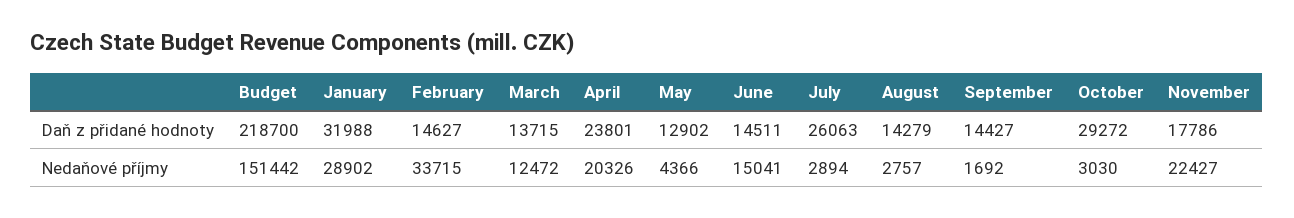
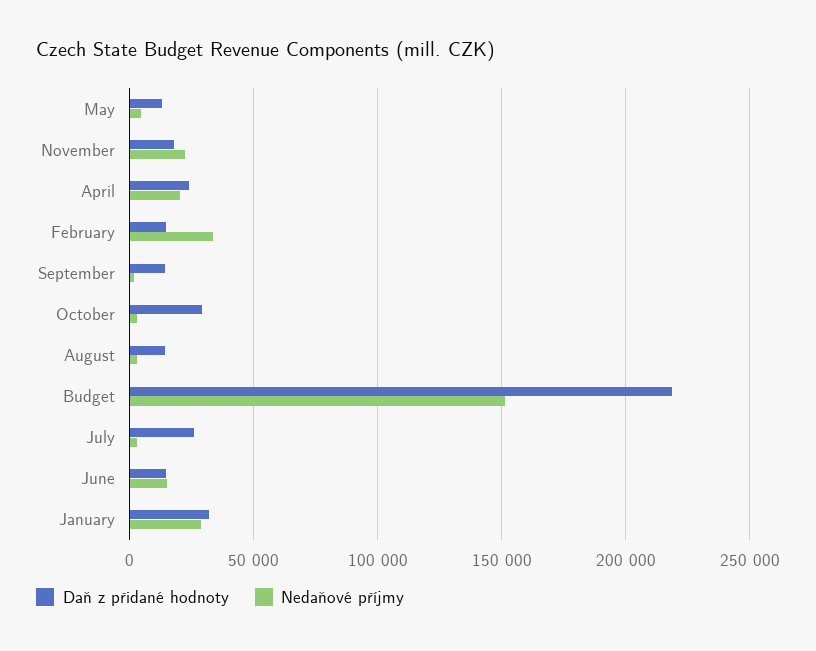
  {
    "Daň z přidané hodnoty": {
      "Budget": 218700,
      "January": 31988,
      "February": 14627,
-     "March": 13715,
      "April": 23801,
      "May": 12902,
      "June": 14511,
      "July": 26063,
      "August": 14279,
      "September": 14427,
      "October": 29272,
      "November": 17786
    },
    "Nedaňové příjmy": {
      "Budget": 151442,
      "January": 28902,
      "February": 33715,
-     "March": 12472,
      "April": 20326,
      "May": 4366,
      "June": 15041,
      "July": 2894,
      "August": 2757,
      "September": 1692,
      "October": 3030,
      "November": 22427
    }
  }

